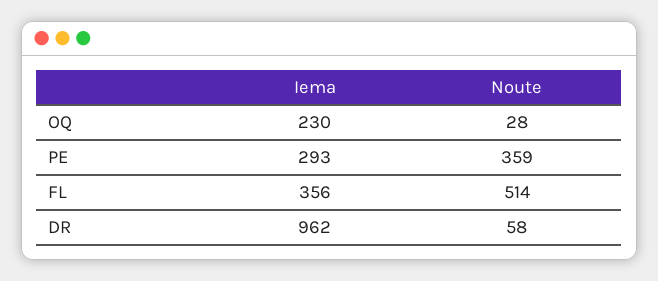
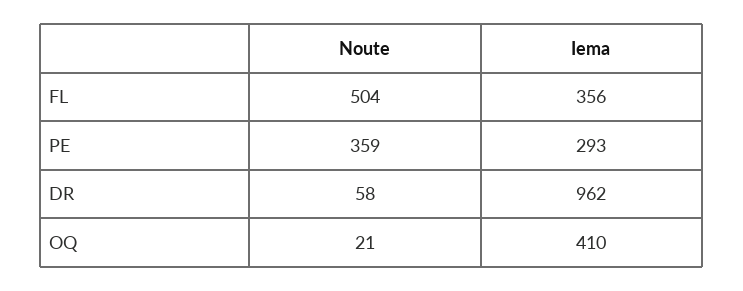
  {
    "Iema": {
-     "OQ": 230,
+     "OQ": 410,
      "PE": 293,
      "FL": 356,
      "DR": 962
    },
    "Noute": {
-     "OQ": 28,
+     "OQ": 21,
      "PE": 359,
-     "FL": 514,
+     "FL": 504,
      "DR": 58
    }
  }

